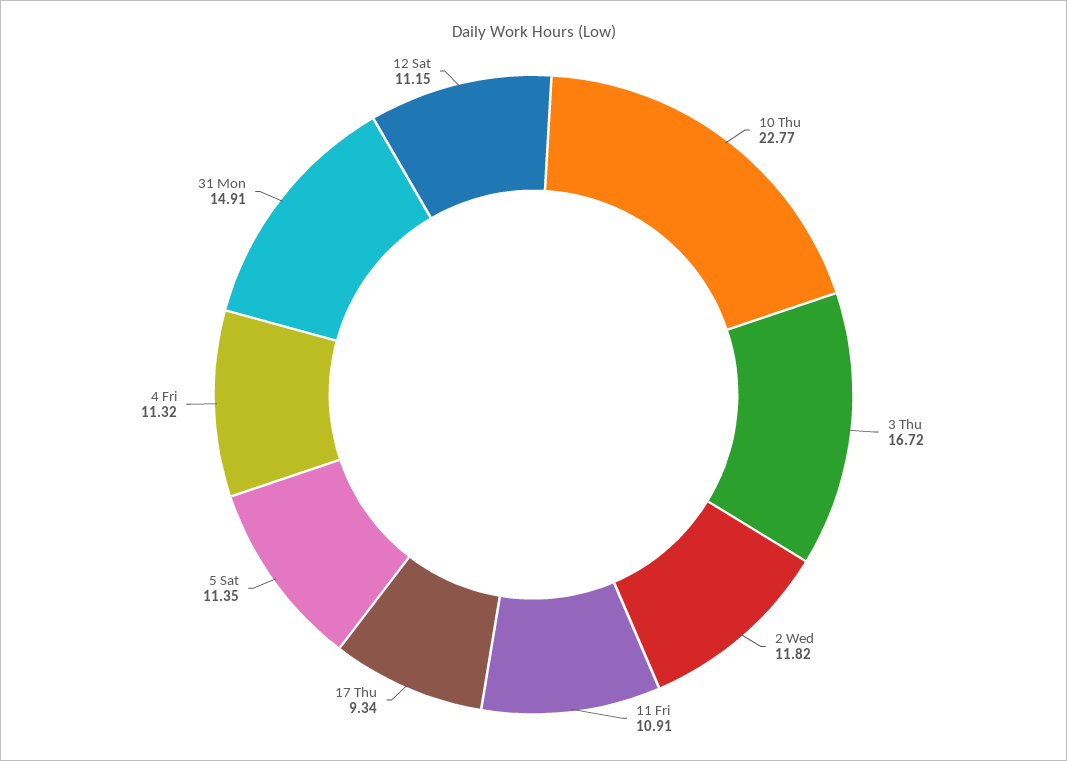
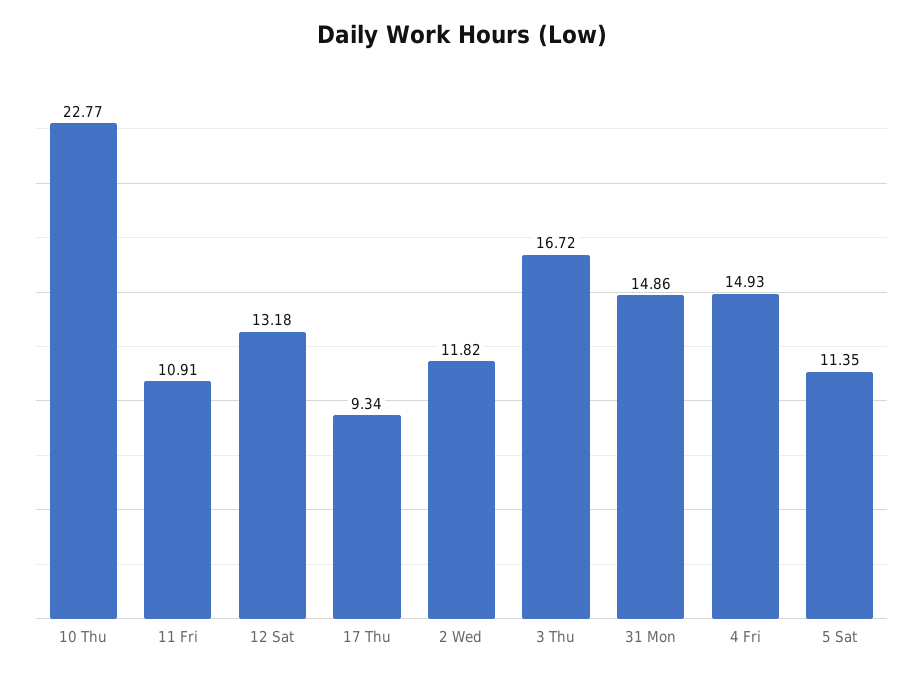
  {
    "10 Thu": 22.77,
    "3 Thu": 16.72,
    "2 Wed": 11.82,
    "11 Fri": 10.91,
    "17 Thu": 9.34,
    "5 Sat": 11.35,
-   "4 Fri": 11.32,
+   "4 Fri": 14.93,
-   "31 Mon": 14.91,
+   "31 Mon": 14.86,
-   "12 Sat": 11.15
+   "12 Sat": 13.18
  }

